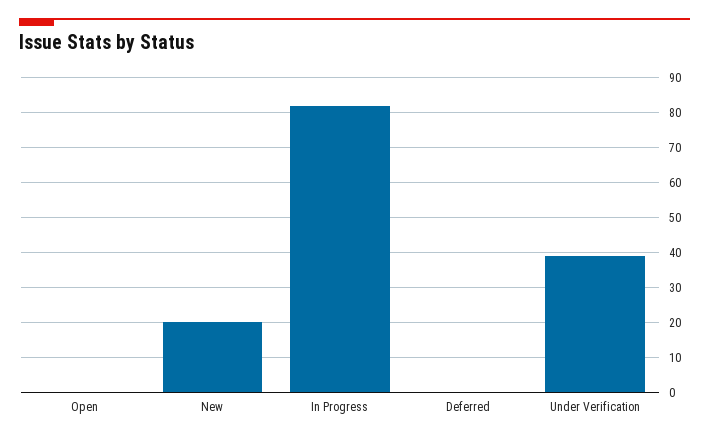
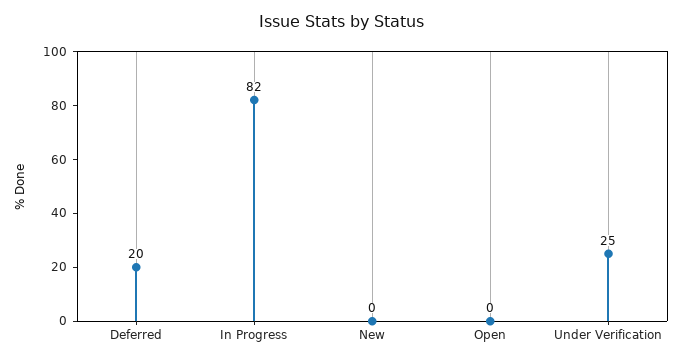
  {
    "Open": 0,
-   "New": 20,
+   "New": 0,
    "In Progress": 82,
-   "Deferred": 0,
+   "Deferred": 20,
-   "Under Verification": 40
+   "Under Verification": 25
  }

